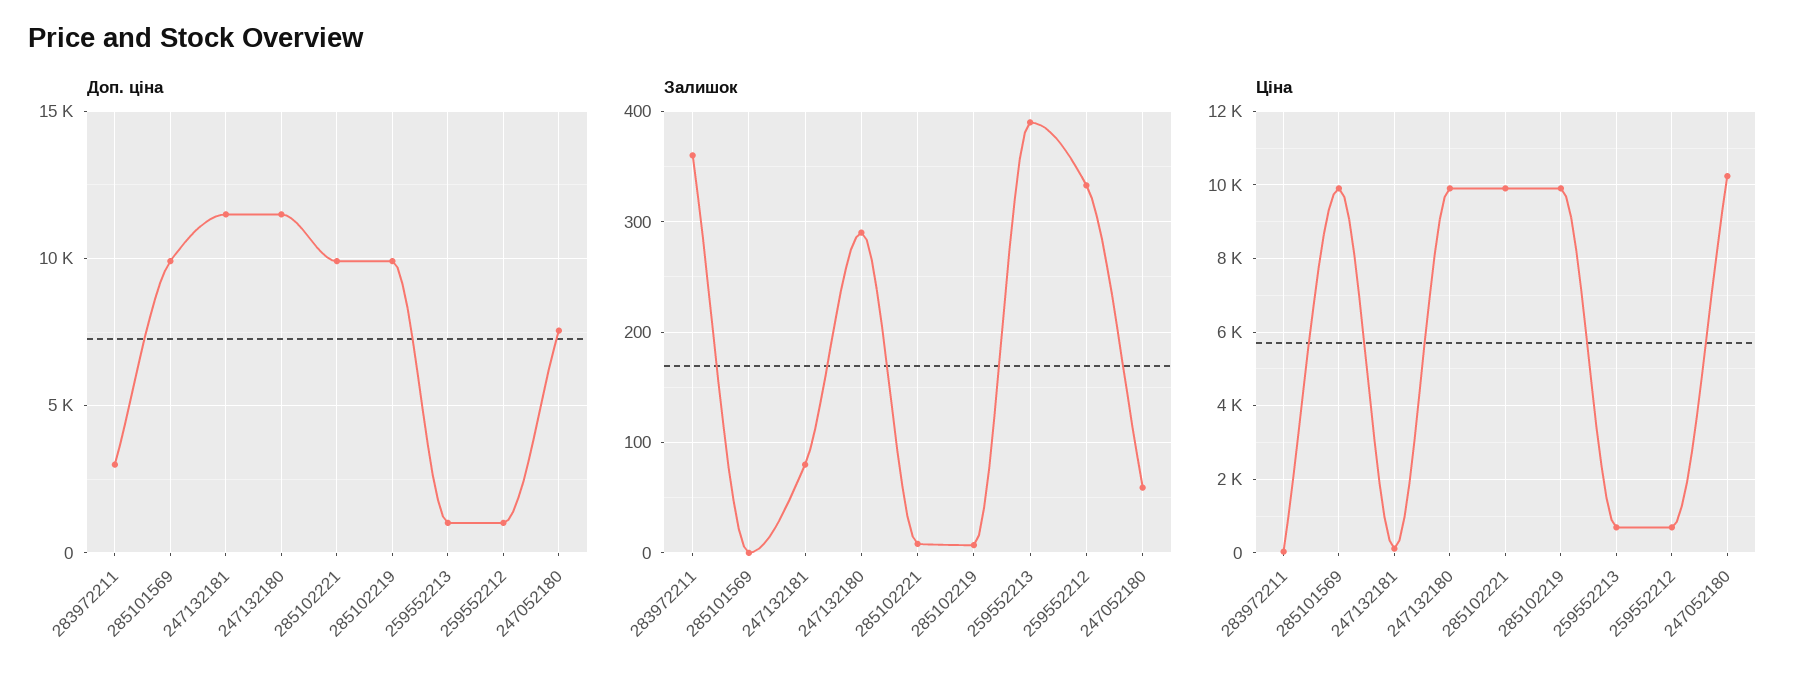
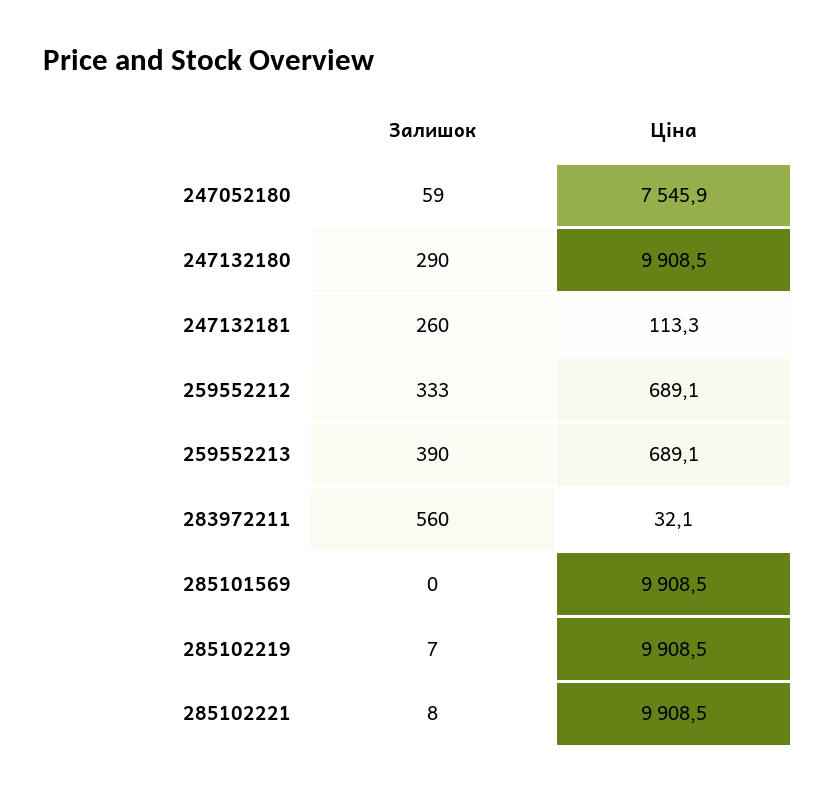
  {
-   "Доп. ціна": {
-     "283972211": 3000,
-     "285101569": 10000,
-     "247132181": 11500,
-     "247132180": 11500,
-     "285102221": 10000,
-     "285102219": 10000,
-     "259552213": 1000,
-     "259552212": 1000,
-     "247052180": 7500
-   },
    "Залишок": {
-     "283972211": 360,
+     "283972211": 560,
      "285101569": 0,
-     "247132181": 80,
+     "247132181": 260,
      "247132180": 290,
      "285102221": 8,
      "285102219": 7,
      "259552213": 390,
      "259552212": 333,
      "247052180": 59
    },
    "Ціна": {
      "283972211": 32.1,
      "285101569": 9908.5,
      "247132181": 113.3,
      "247132180": 9908.5,
      "285102221": 9908.5,
      "285102219": 9908.5,
      "259552213": 689.1,
      "259552212": 689.1,
-     "247052180": 10200
+     "247052180": 7545.9
    }
  }

